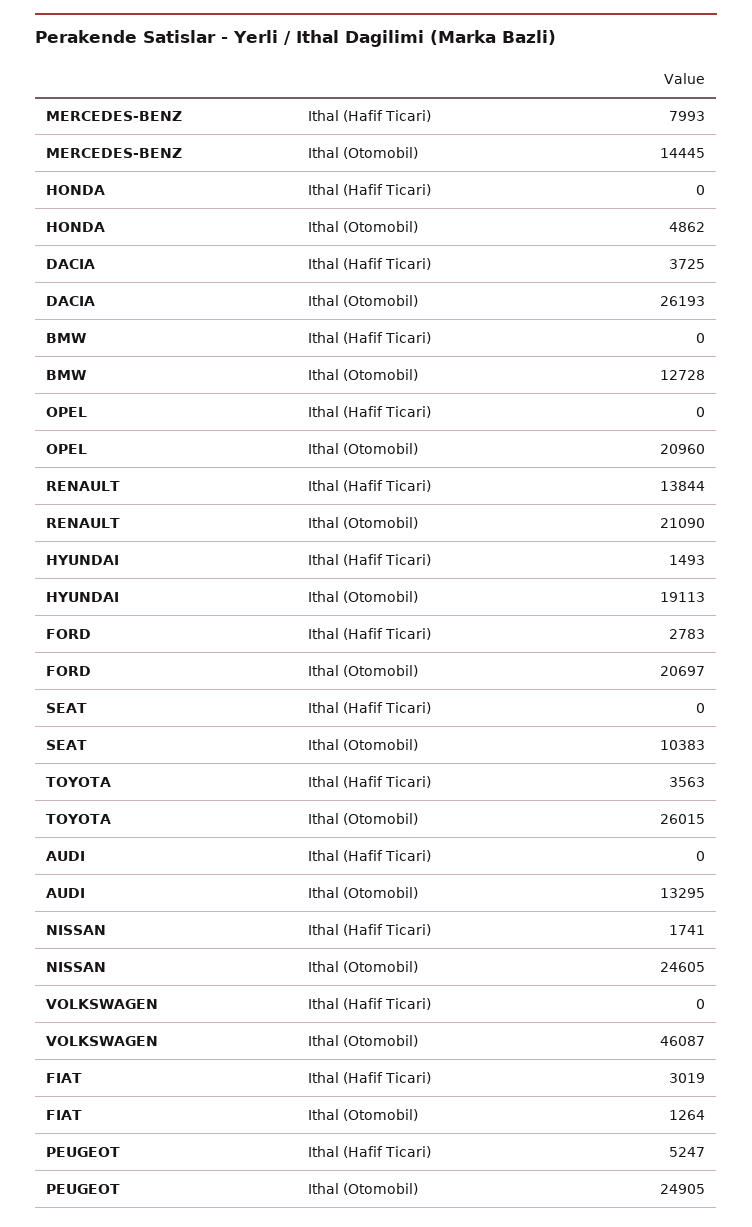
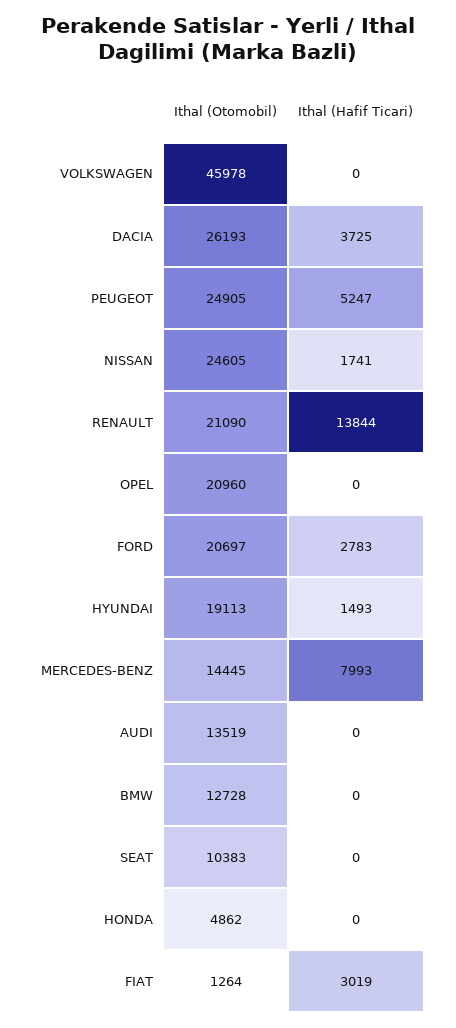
  {
    "MERCEDES-BENZ": {
      "Ithal (Hafif Ticari)": 7993,
      "Ithal (Otomobil)": 14445
    },
    "HONDA": {
      "Ithal (Hafif Ticari)": 0,
      "Ithal (Otomobil)": 4862
    },
    "DACIA": {
      "Ithal (Hafif Ticari)": 3725,
      "Ithal (Otomobil)": 26193
    },
    "BMW": {
      "Ithal (Hafif Ticari)": 0,
      "Ithal (Otomobil)": 12728
    },
    "OPEL": {
      "Ithal (Hafif Ticari)": 0,
      "Ithal (Otomobil)": 20960
    },
    "RENAULT": {
      "Ithal (Hafif Ticari)": 13844,
      "Ithal (Otomobil)": 21090
    },
    "HYUNDAI": {
      "Ithal (Hafif Ticari)": 1493,
      "Ithal (Otomobil)": 19113
    },
    "FORD": {
      "Ithal (Hafif Ticari)": 2783,
      "Ithal (Otomobil)": 20697
    },
    "SEAT": {
      "Ithal (Hafif Ticari)": 0,
      "Ithal (Otomobil)": 10383
    },
-   "TOYOTA": {
-     "Ithal (Hafif Ticari)": 3563,
-     "Ithal (Otomobil)": 26015
-   },
    "AUDI": {
      "Ithal (Hafif Ticari)": 0,
-     "Ithal (Otomobil)": 13295
+     "Ithal (Otomobil)": 13519
    },
    "NISSAN": {
      "Ithal (Hafif Ticari)": 1741,
      "Ithal (Otomobil)": 24605
    },
    "VOLKSWAGEN": {
      "Ithal (Hafif Ticari)": 0,
-     "Ithal (Otomobil)": 46087
+     "Ithal (Otomobil)": 45978
    },
    "FIAT": {
      "Ithal (Hafif Ticari)": 3019,
      "Ithal (Otomobil)": 1264
    },
    "PEUGEOT": {
      "Ithal (Hafif Ticari)": 5247,
      "Ithal (Otomobil)": 24905
    }
  }

